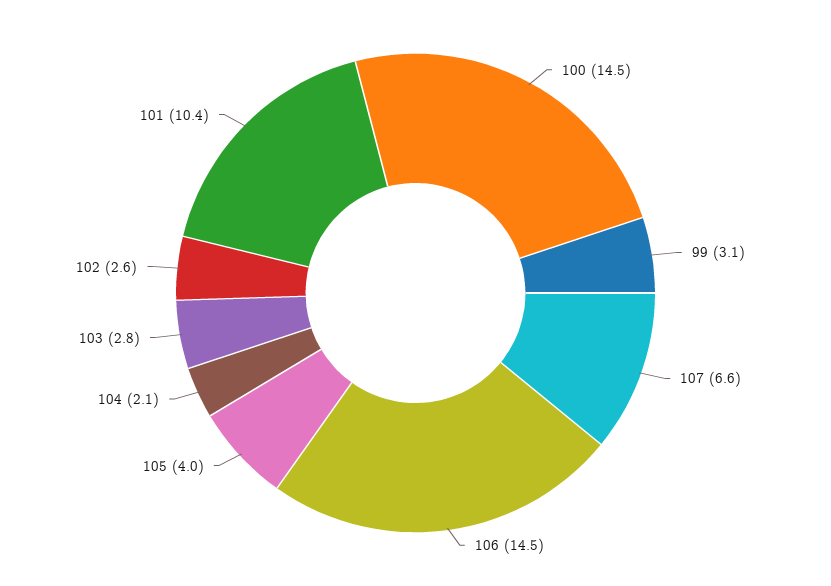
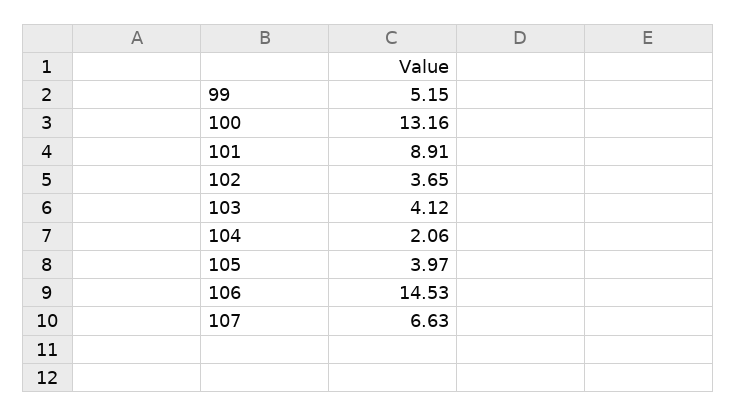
  {
-   "100": 14.5,
+   "100": 13.16,
-   "99": 3.1,
+   "99": 5.15,
    "107": 6.63,
    "106": 14.53,
    "105": 3.97,
    "104": 2.06,
-   "103": 2.8,
+   "103": 4.12,
-   "102": 2.6,
+   "102": 3.65,
-   "101": 10.4
+   "101": 8.91
  }

